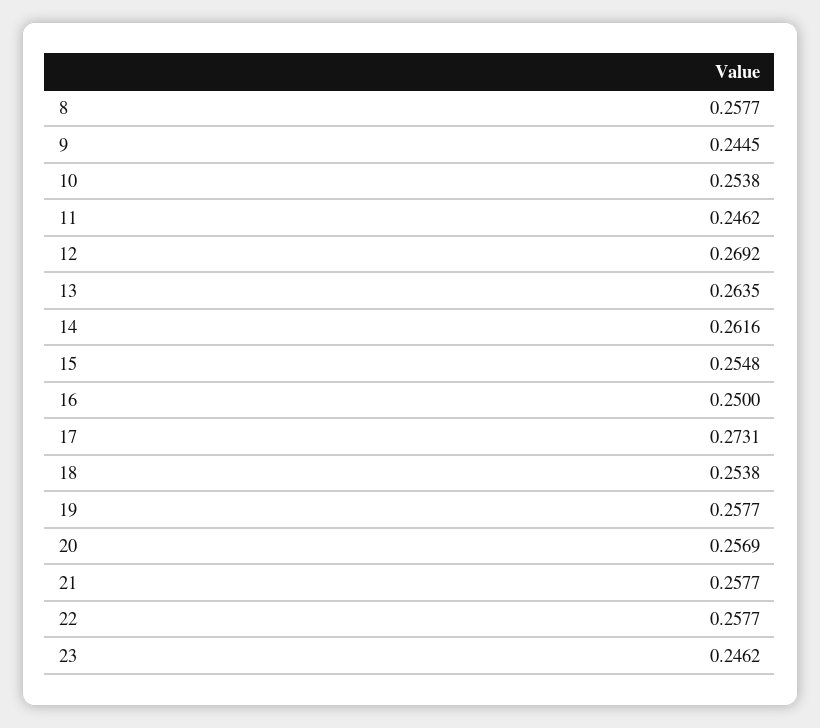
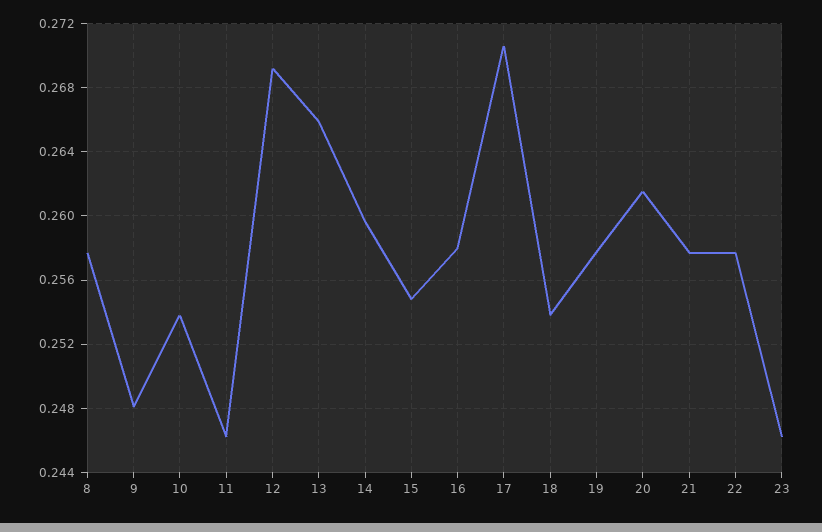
  {
    "8": 0.2577,
-   "9": 0.2445,
+   "9": 0.248,
    "10": 0.2538,
    "11": 0.2462,
    "12": 0.2692,
-   "13": 0.2635,
+   "13": 0.266,
-   "14": 0.2616,
+   "14": 0.2595,
    "15": 0.2548,
-   "16": 0.25,
+   "16": 0.258,
-   "17": 0.2731,
+   "17": 0.2705,
    "18": 0.2538,
    "19": 0.2577,
-   "20": 0.2569,
+   "20": 0.2615,
    "21": 0.2577,
    "22": 0.2577,
    "23": 0.2462
  }

